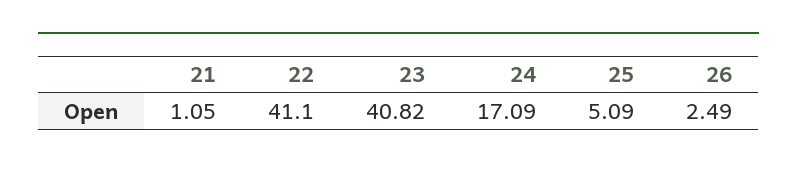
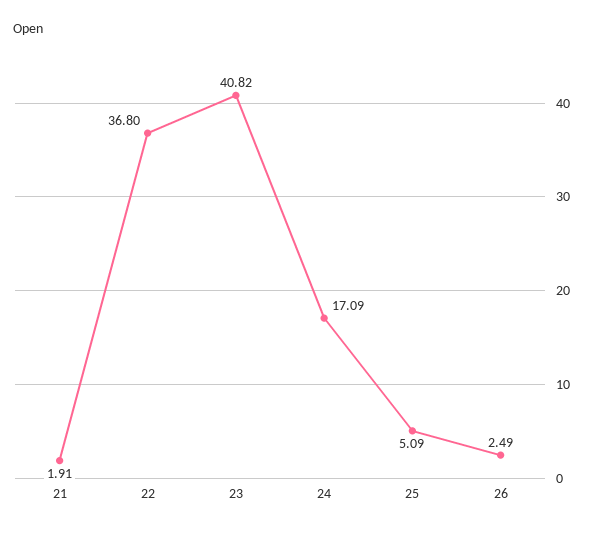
  {
-   "21": 1.05,
+   "21": 1.91,
-   "22": 41.1,
+   "22": 36.8,
    "23": 40.82,
    "24": 17.09,
    "25": 5.09,
    "26": 2.49
  }

